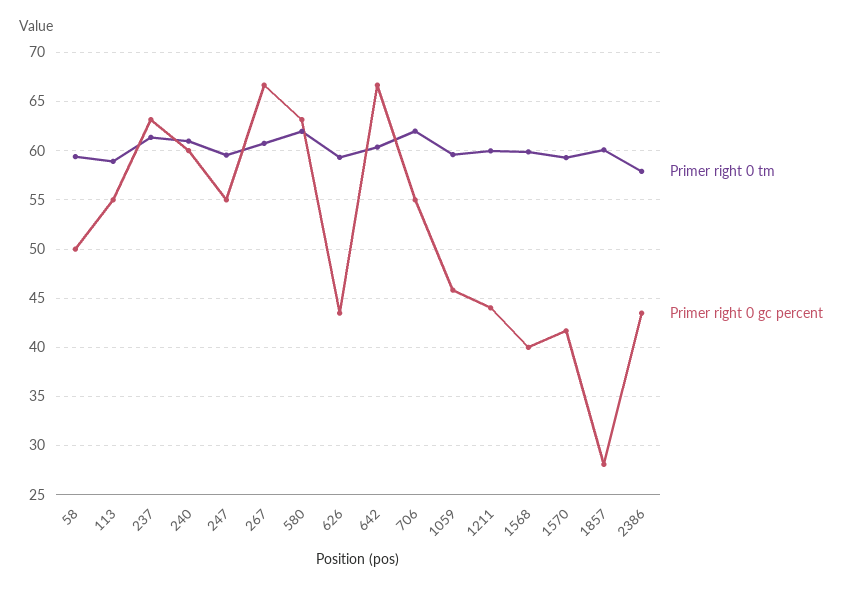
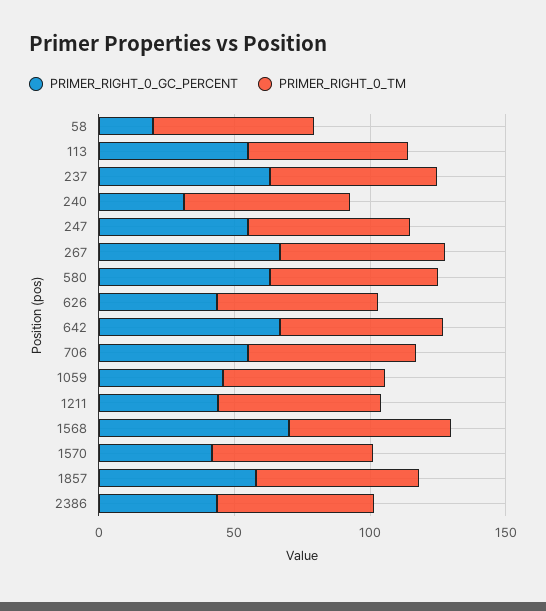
  {
    "Primer right 0 tm": {
      "58": 59,
      "113": 59,
      "237": 61,
      "240": 61,
      "247": 60,
      "267": 61,
      "580": 62,
      "626": 59,
      "642": 60,
      "706": 62,
      "1059": 60,
      "1211": 60,
      "1568": 60,
      "1570": 59,
      "1857": 60,
      "2386": 58
    },
    "Primer right 0 gc percent": {
-     "58": 50,
+     "58": 20,
      "113": 55,
      "237": 63,
-     "240": 60,
+     "240": 30,
      "247": 55,
      "267": 67,
      "580": 63,
      "626": 43,
      "642": 67,
      "706": 55,
      "1059": 46,
      "1211": 44,
-     "1568": 40,
+     "1568": 70,
      "1570": 42,
-     "1857": 28,
+     "1857": 60,
      "2386": 43
    }
  }

